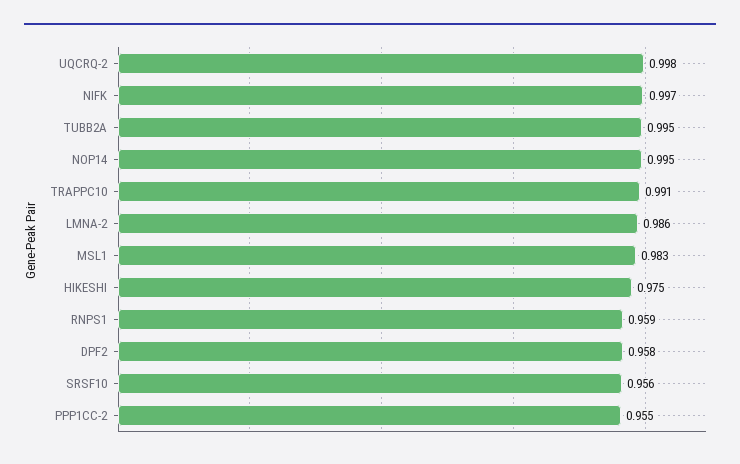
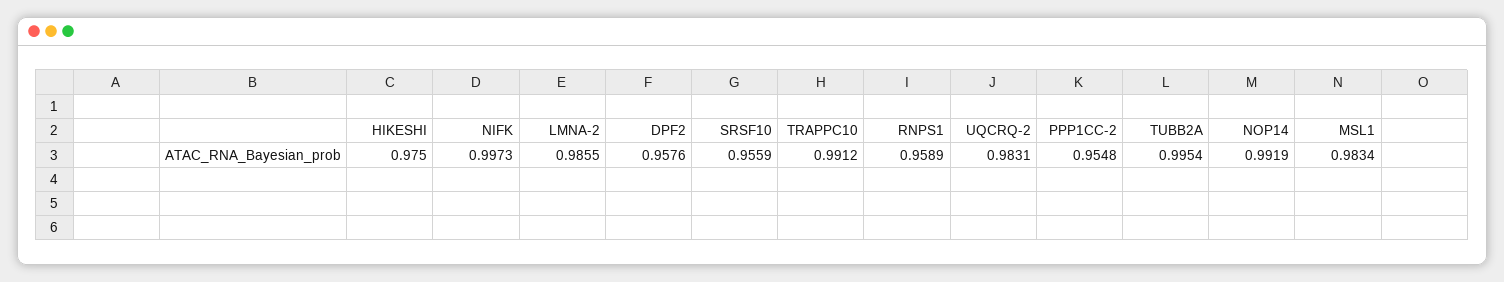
  {
-   "UQCRQ-2": 0.998,
+   "UQCRQ-2": 0.9831,
    "NIFK": 0.9973,
    "TUBB2A": 0.9954,
-   "NOP14": 0.995,
+   "NOP14": 0.9919,
    "TRAPPC10": 0.9912,
    "LMNA-2": 0.9855,
    "MSL1": 0.9834,
    "HIKESHI": 0.975,
    "RNPS1": 0.9589,
    "DPF2": 0.9576,
    "SRSF10": 0.9559,
    "PPP1CC-2": 0.9548
  }

